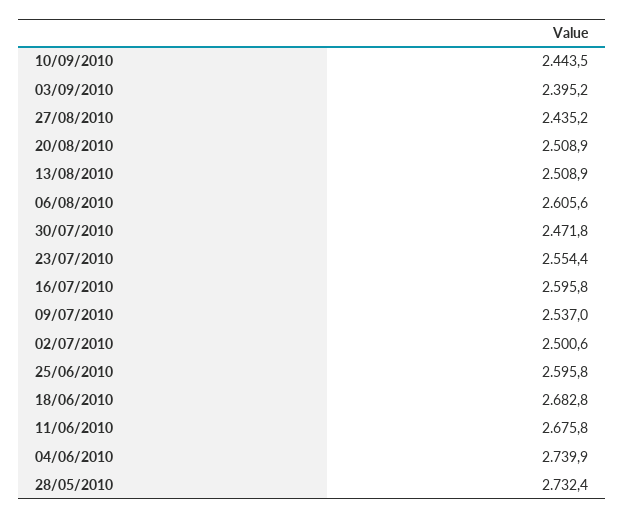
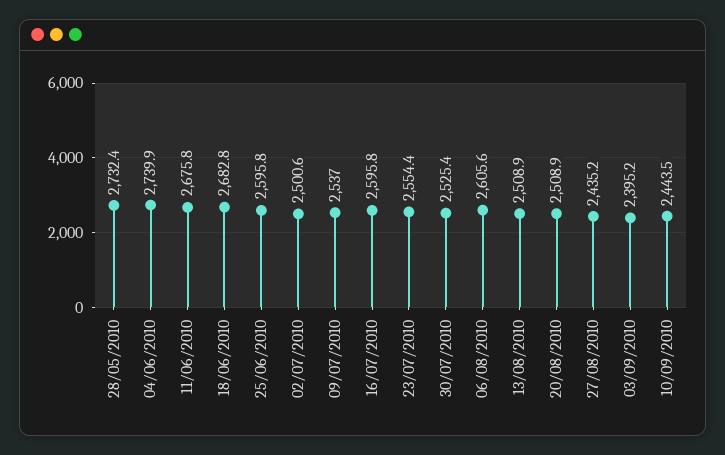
  {
    "10/09/2010": 2443.5,
    "03/09/2010": 2395.2,
    "27/08/2010": 2435.2,
    "20/08/2010": 2508.9,
    "13/08/2010": 2508.9,
    "06/08/2010": 2605.6,
-   "30/07/2010": 2471.8,
+   "30/07/2010": 2525.4,
    "23/07/2010": 2554.4,
    "16/07/2010": 2595.8,
    "09/07/2010": 2537,
    "02/07/2010": 2500.6,
    "25/06/2010": 2595.8,
    "18/06/2010": 2682.8,
    "11/06/2010": 2675.8,
    "04/06/2010": 2739.9,
    "28/05/2010": 2732.4
  }

